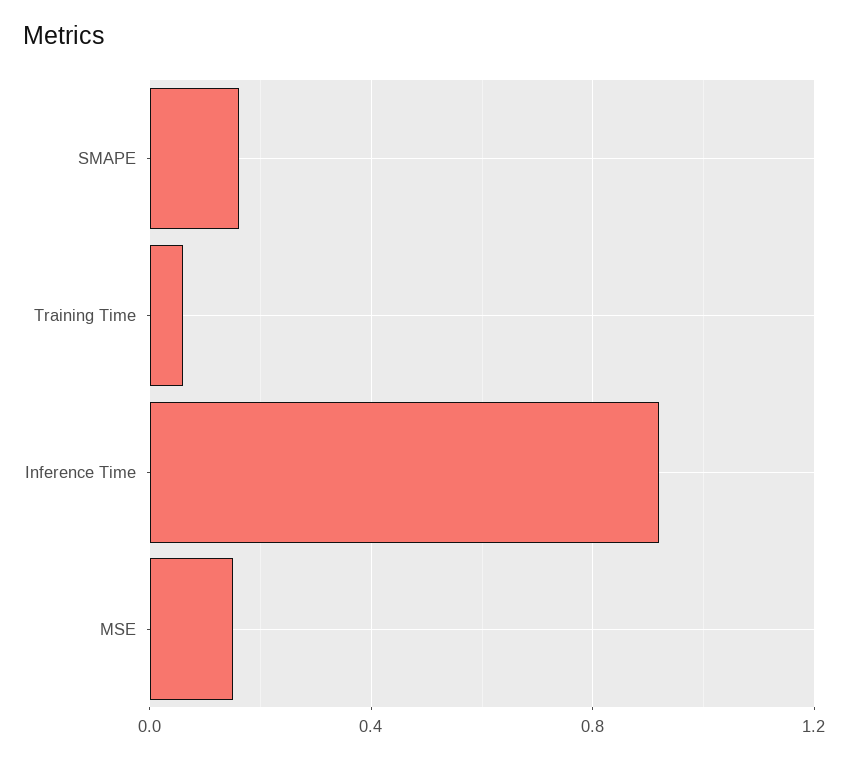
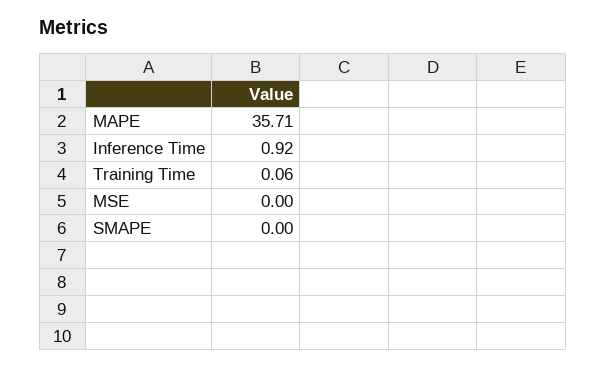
  {
-   "SMAPE": 0.15,
+   "SMAPE": 0,
    "Training Time": 0.06,
    "Inference Time": 0.92,
-   "MSE": 0.15
+   "MSE": 0,
+   "MAPE": 35.71
  }

